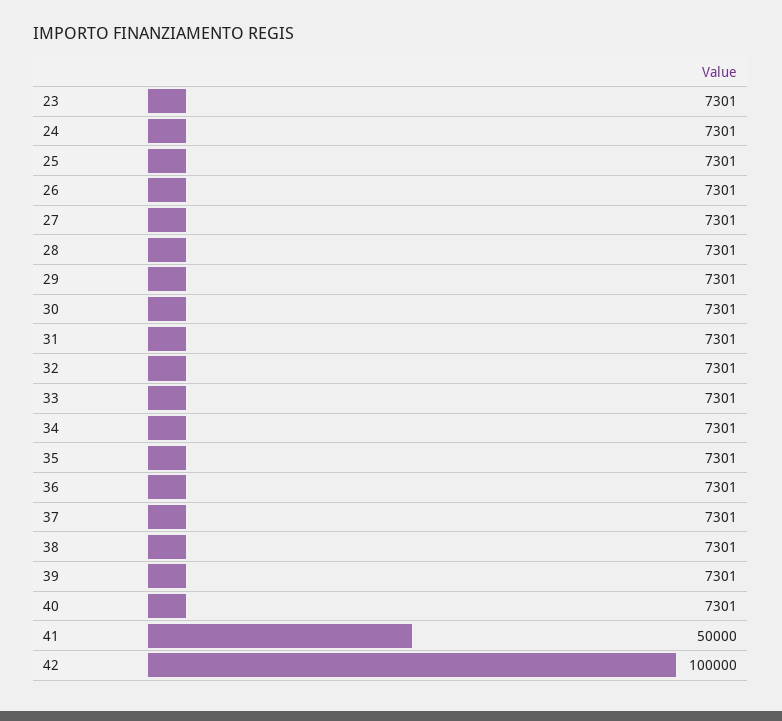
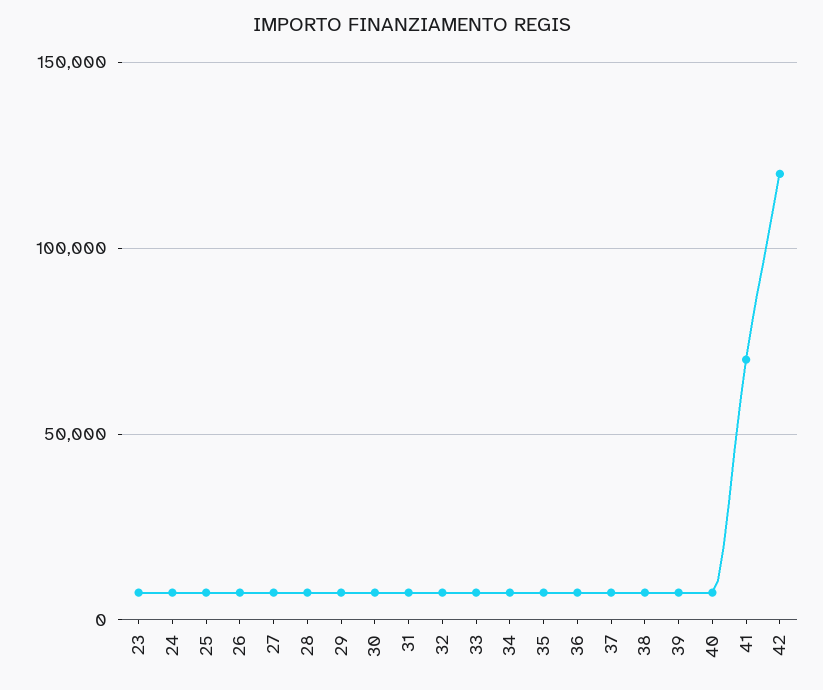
  {
    "23": 7301,
    "24": 7301,
    "25": 7301,
    "26": 7301,
    "27": 7301,
    "28": 7301,
    "29": 7301,
    "30": 7301,
    "31": 7301,
    "32": 7301,
    "33": 7301,
    "34": 7301,
    "35": 7301,
    "36": 7301,
    "37": 7301,
    "38": 7301,
    "39": 7301,
    "40": 7301,
-   "41": 50000,
+   "41": 70000,
-   "42": 100000
+   "42": 120000
  }

